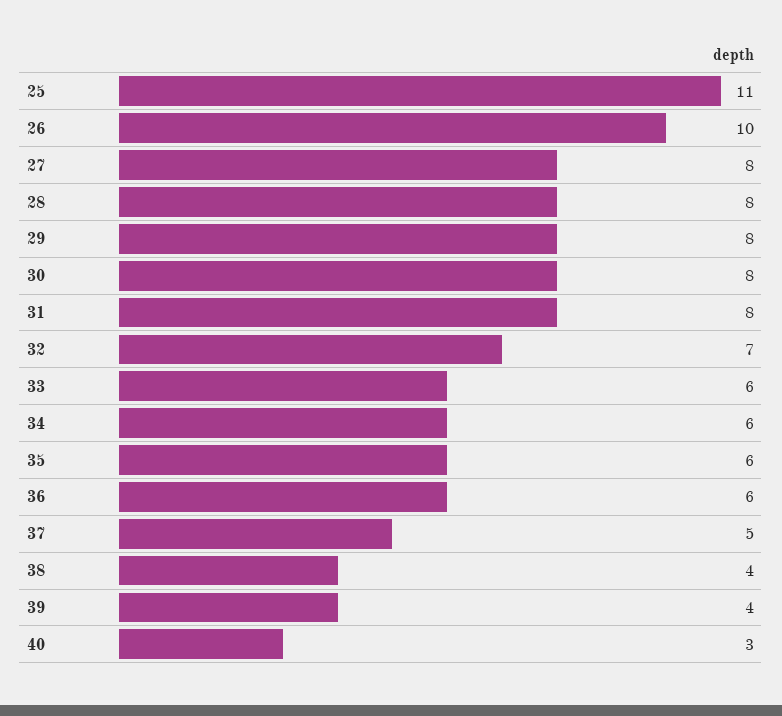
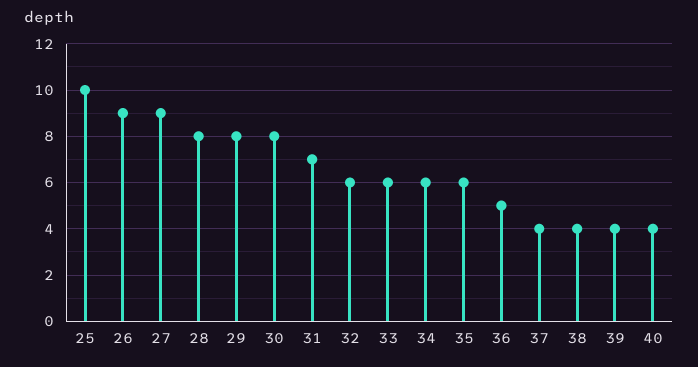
  {
-   "25": 11,
+   "25": 10,
-   "26": 10,
+   "26": 9,
-   "27": 8,
+   "27": 9,
    "28": 8,
    "29": 8,
    "30": 8,
-   "31": 8,
+   "31": 7,
-   "32": 7,
+   "32": 6,
    "33": 6,
    "34": 6,
    "35": 6,
-   "36": 6,
+   "36": 5,
-   "37": 5,
+   "37": 4,
    "38": 4,
    "39": 4,
-   "40": 3
+   "40": 4
  }

